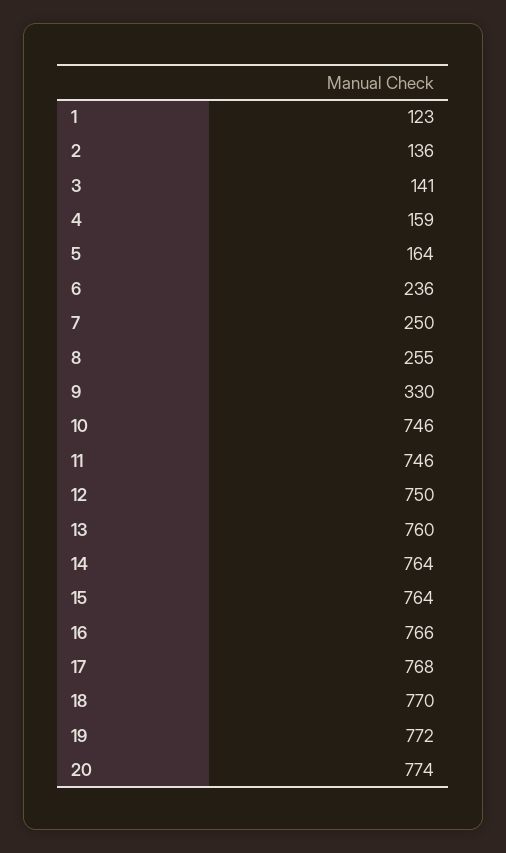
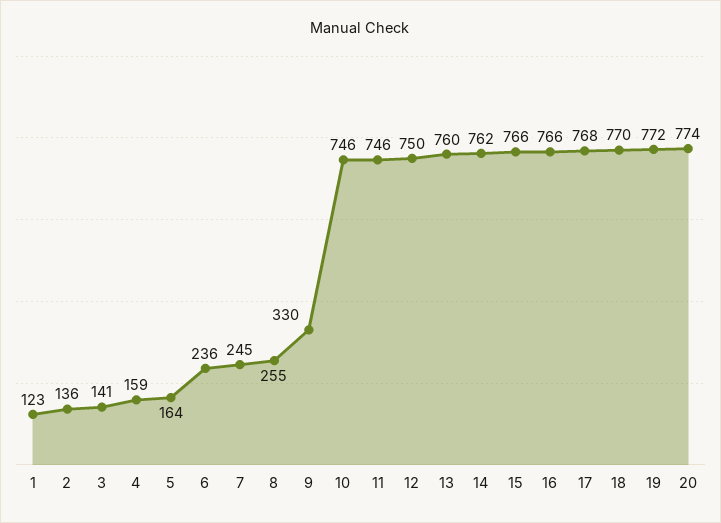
  {
    "1": 123,
    "2": 136,
    "3": 141,
    "4": 159,
    "5": 164,
    "6": 236,
-   "7": 250,
+   "7": 245,
    "8": 255,
    "9": 330,
    "10": 746,
    "11": 746,
    "12": 750,
    "13": 760,
-   "14": 764,
+   "14": 762,
-   "15": 764,
+   "15": 766,
    "16": 766,
    "17": 768,
    "18": 770,
    "19": 772,
    "20": 774
  }

